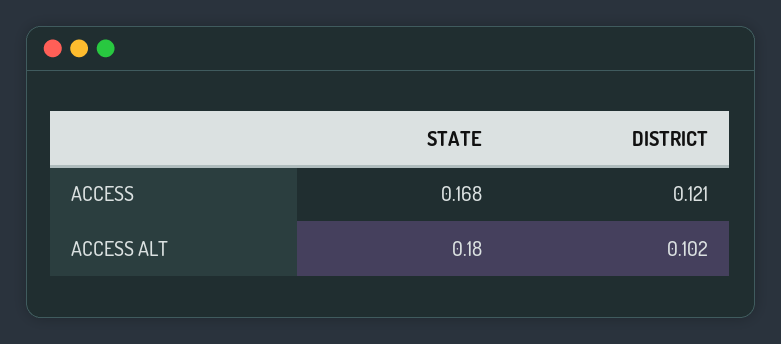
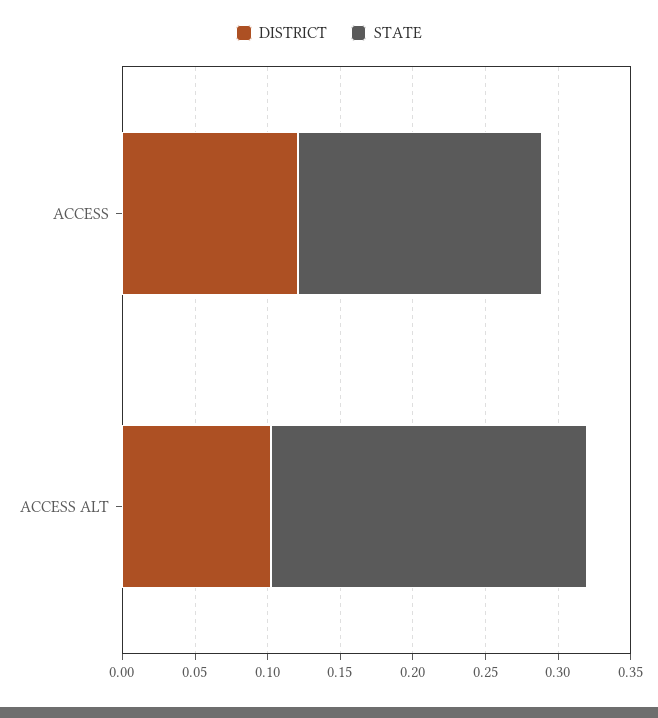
  {
    "STATE": {
      "ACCESS": 0.168,
-     "ACCESS ALT": 0.18
+     "ACCESS ALT": 0.22
    },
    "DISTRICT": {
      "ACCESS": 0.121,
      "ACCESS ALT": 0.102
    }
  }

